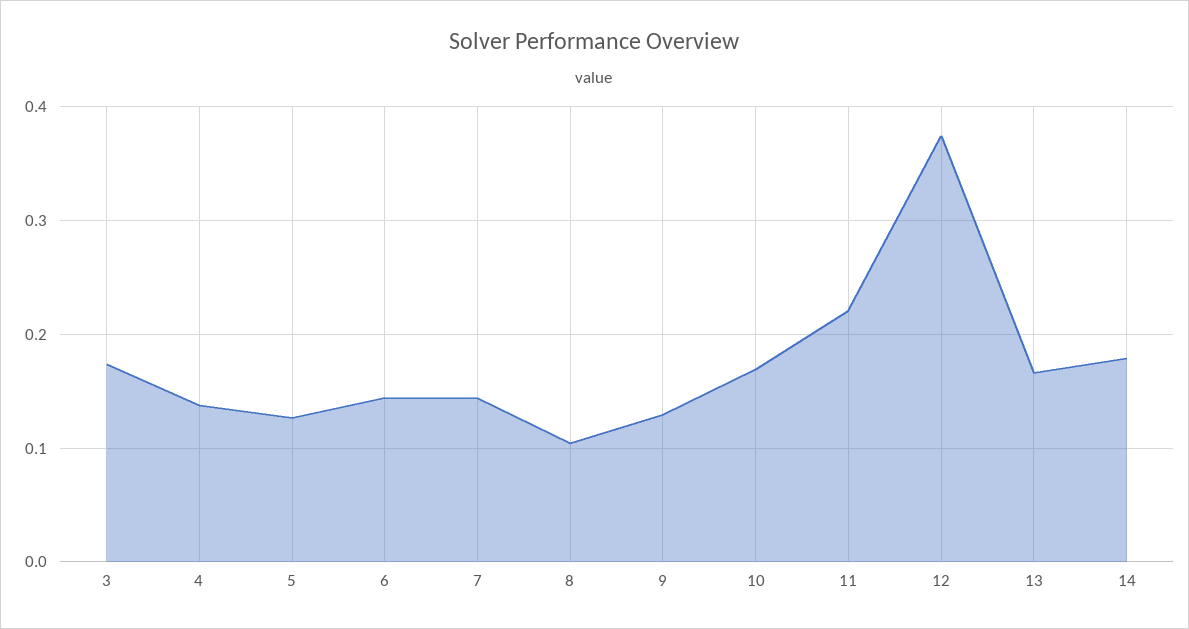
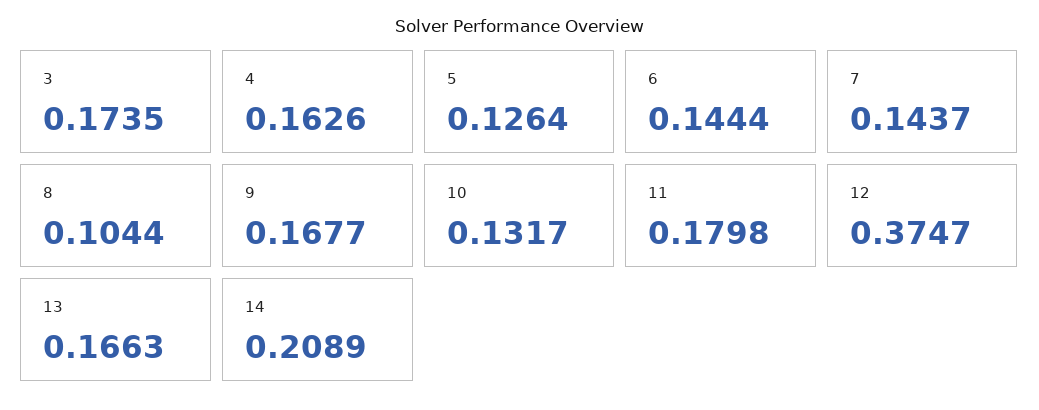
  {
    "3": 0.1735,
-   "4": 0.14,
+   "4": 0.1626,
    "5": 0.1264,
    "6": 0.1444,
    "7": 0.1437,
    "8": 0.1044,
-   "9": 0.13,
+   "9": 0.1677,
-   "10": 0.17,
+   "10": 0.1317,
-   "11": 0.22,
+   "11": 0.1798,
    "12": 0.3747,
    "13": 0.1663,
-   "14": 0.18
+   "14": 0.2089
  }

